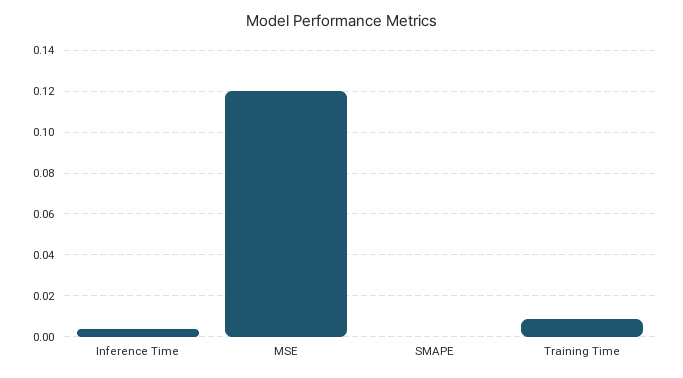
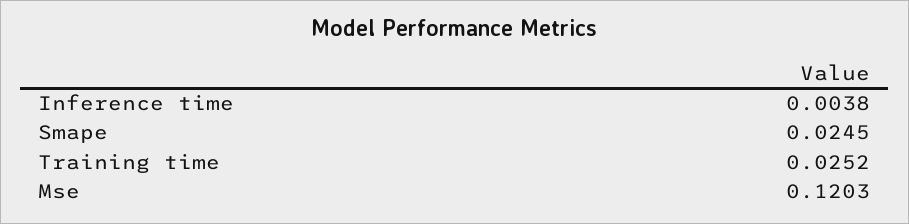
  {
    "Inference Time": 0.0038,
    "MSE": 0.1203,
-   "SMAPE": 0,
+   "SMAPE": 0.0245,
-   "Training Time": 0.01
+   "Training Time": 0.0252
  }

